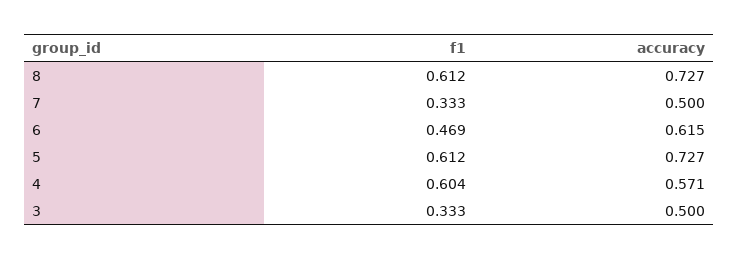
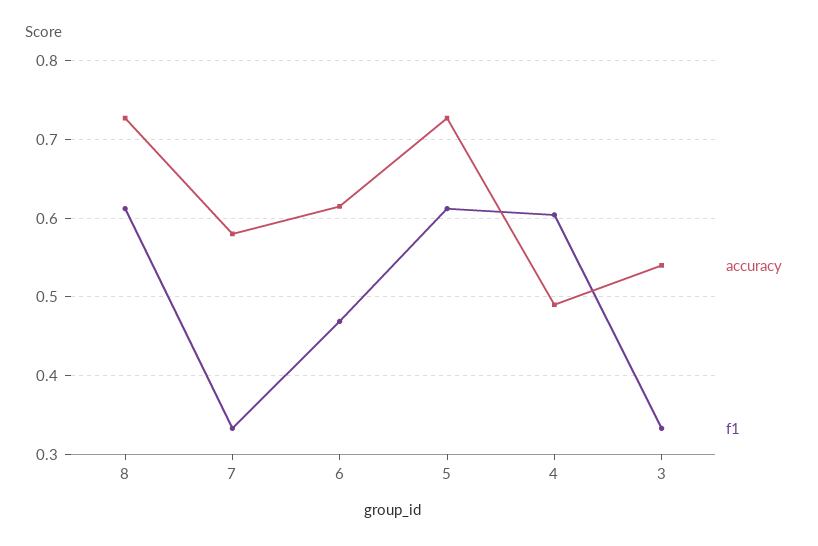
  {
    "f1": {
      "8": 0.612,
      "7": 0.333,
      "6": 0.469,
      "5": 0.612,
      "4": 0.604,
      "3": 0.333
    },
    "accuracy": {
      "8": 0.727,
-     "7": 0.5,
+     "7": 0.58,
      "6": 0.615,
      "5": 0.727,
-     "4": 0.571,
+     "4": 0.49,
-     "3": 0.5
+     "3": 0.54
    }
  }

